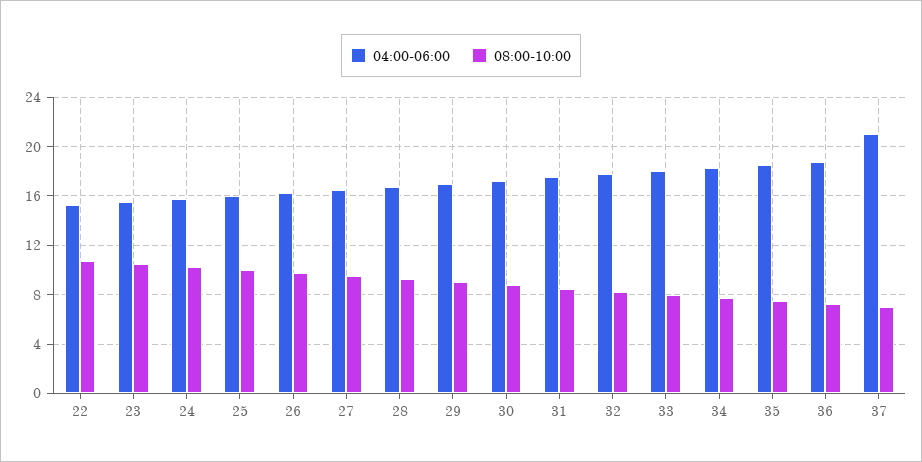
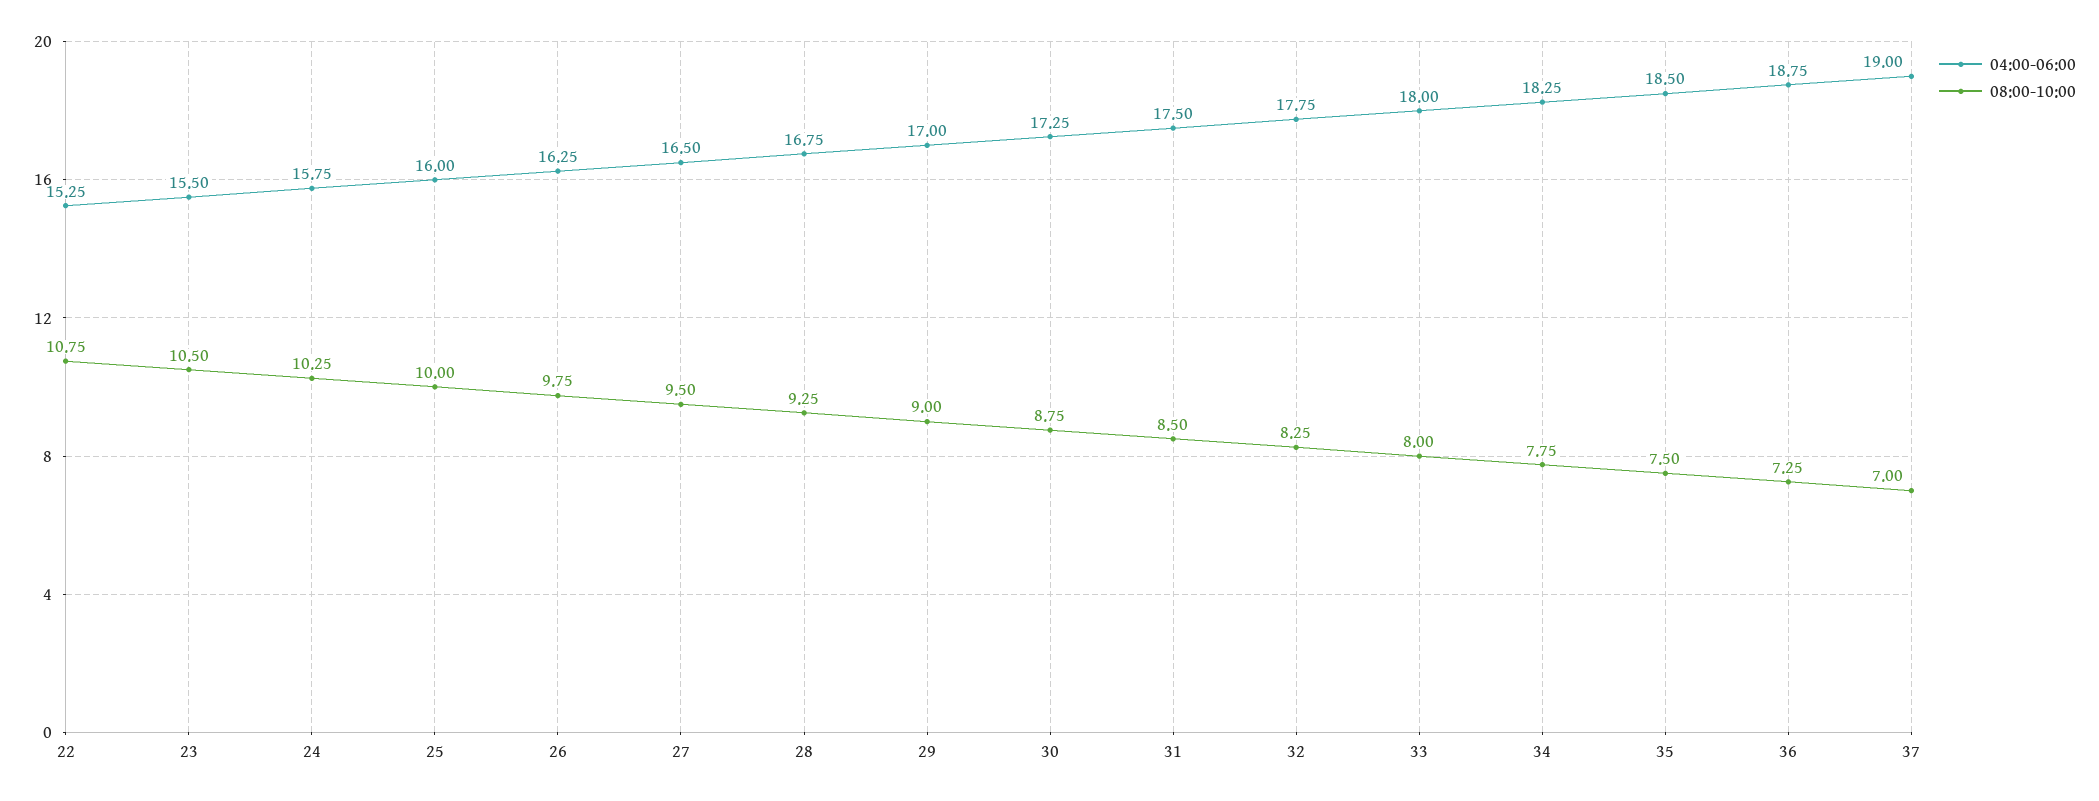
  {
    "04:00-06:00": {
      "22": 15.25,
      "23": 15.5,
      "24": 15.75,
      "25": 16,
      "26": 16.25,
      "27": 16.5,
      "28": 16.75,
      "29": 17,
      "30": 17.25,
      "31": 17.5,
      "32": 17.75,
      "33": 18,
      "34": 18.25,
      "35": 18.5,
      "36": 18.75,
-     "37": 21
+     "37": 19
    },
    "08:00-10:00": {
      "22": 10.75,
      "23": 10.5,
      "24": 10.25,
      "25": 10,
      "26": 9.75,
      "27": 9.5,
      "28": 9.25,
      "29": 9,
      "30": 8.75,
      "31": 8.5,
      "32": 8.25,
      "33": 8,
      "34": 7.75,
      "35": 7.5,
      "36": 7.25,
      "37": 7
    }
  }

